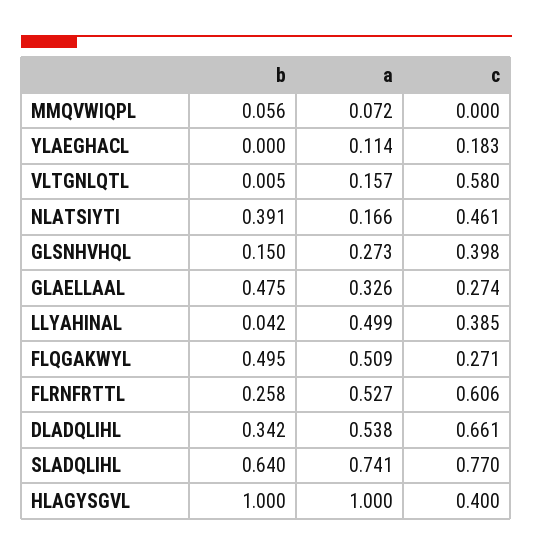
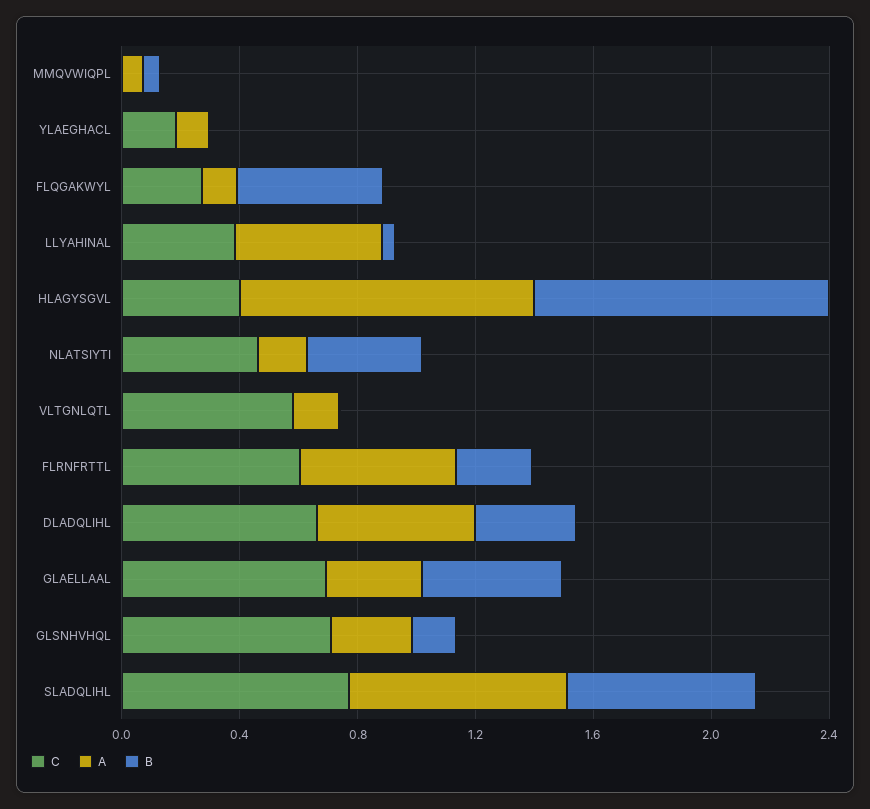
  {
    "b": {
      "MMQVWIQPL": 0.056,
      "YLAEGHACL": 0,
      "VLTGNLQTL": 0.005,
      "NLATSIYTI": 0.391,
      "GLSNHVHQL": 0.15,
      "GLAELLAAL": 0.475,
      "LLYAHINAL": 0.042,
      "FLQGAKWYL": 0.495,
      "FLRNFRTTL": 0.258,
      "DLADQLIHL": 0.342,
      "SLADQLIHL": 0.64,
      "HLAGYSGVL": 1
    },
    "a": {
      "MMQVWIQPL": 0.072,
      "YLAEGHACL": 0.114,
      "VLTGNLQTL": 0.157,
      "NLATSIYTI": 0.166,
      "GLSNHVHQL": 0.273,
      "GLAELLAAL": 0.326,
      "LLYAHINAL": 0.499,
-     "FLQGAKWYL": 0.509,
+     "FLQGAKWYL": 0.1,
      "FLRNFRTTL": 0.527,
      "DLADQLIHL": 0.538,
      "SLADQLIHL": 0.741,
      "HLAGYSGVL": 1
    },
    "c": {
      "MMQVWIQPL": 0,
      "YLAEGHACL": 0.183,
      "VLTGNLQTL": 0.58,
      "NLATSIYTI": 0.461,
-     "GLSNHVHQL": 0.398,
+     "GLSNHVHQL": 0.7,
-     "GLAELLAAL": 0.274,
+     "GLAELLAAL": 0.7,
      "LLYAHINAL": 0.385,
      "FLQGAKWYL": 0.271,
      "FLRNFRTTL": 0.606,
      "DLADQLIHL": 0.661,
      "SLADQLIHL": 0.77,
      "HLAGYSGVL": 0.4
    }
  }

